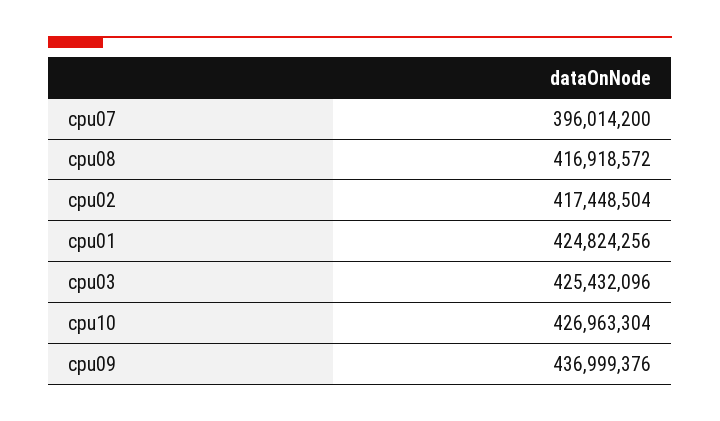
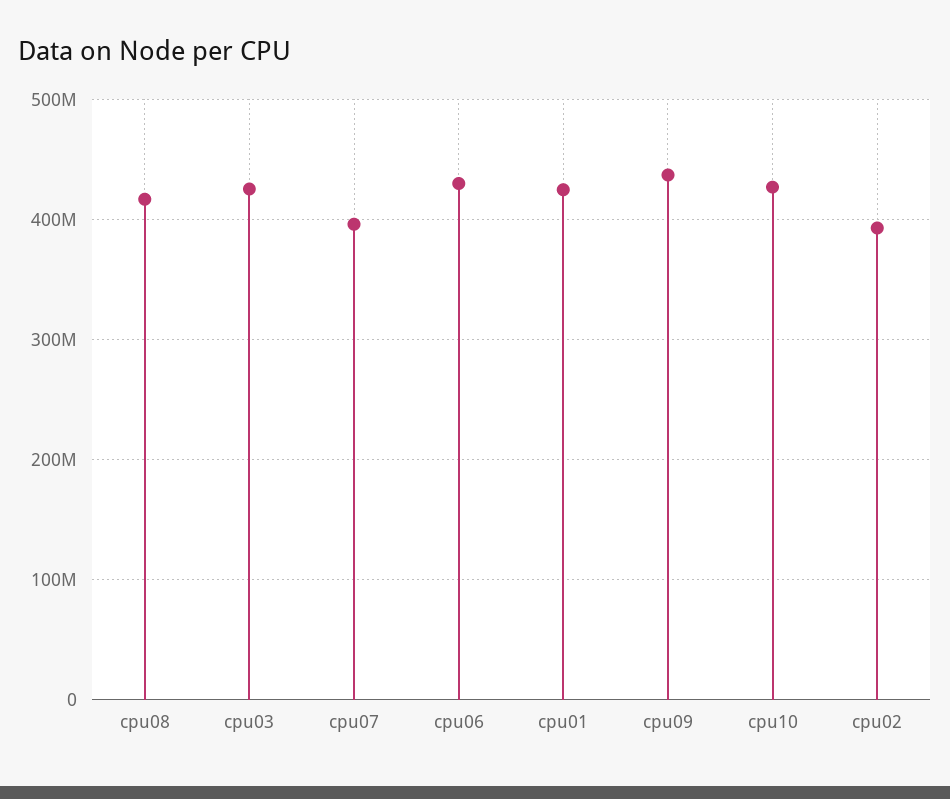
  {
    "cpu07": 396014200,
    "cpu08": 416918572,
-   "cpu02": 417448504,
+   "cpu02": 390000000,
    "cpu01": 424824256,
    "cpu03": 425432096,
    "cpu10": 426963304,
-   "cpu09": 436999376
+   "cpu09": 436999376,
+   "cpu06": 430000000
  }

